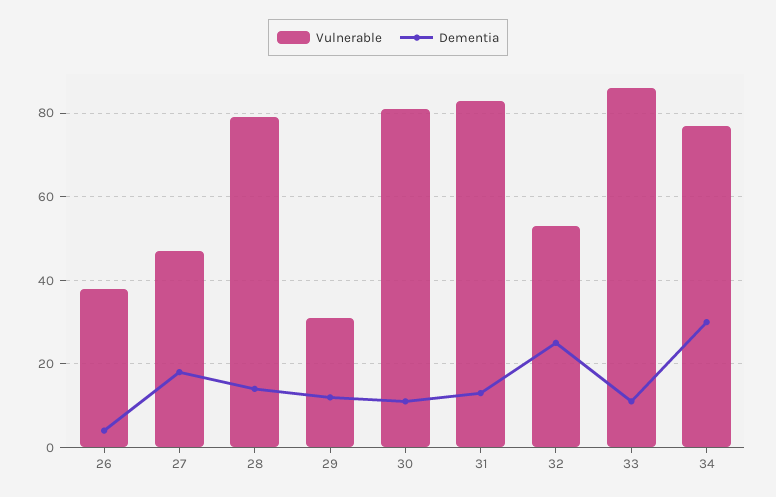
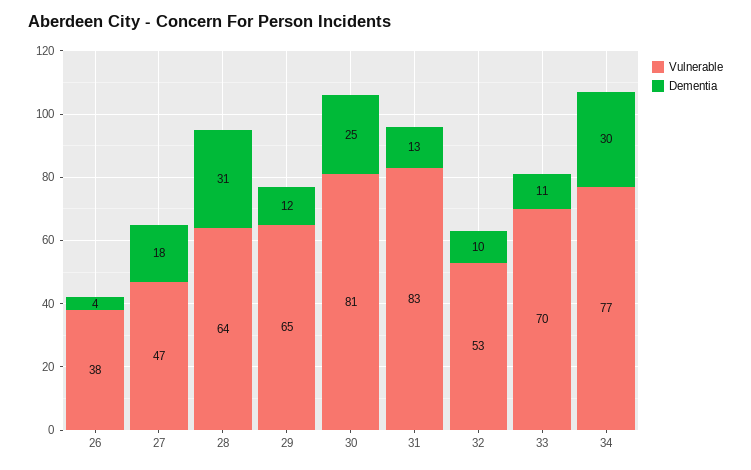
  {
    "Vulnerable": {
      "26": 38,
      "27": 47,
-     "28": 80,
+     "28": 64,
-     "29": 30,
+     "29": 65,
      "30": 81,
      "31": 83,
      "32": 53,
-     "33": 85,
+     "33": 70,
      "34": 77
    },
    "Dementia": {
      "26": 4,
      "27": 18,
-     "28": 15,
+     "28": 31,
      "29": 12,
-     "30": 10,
+     "30": 25,
      "31": 13,
-     "32": 25,
+     "32": 10,
      "33": 11,
      "34": 30
    }
  }

